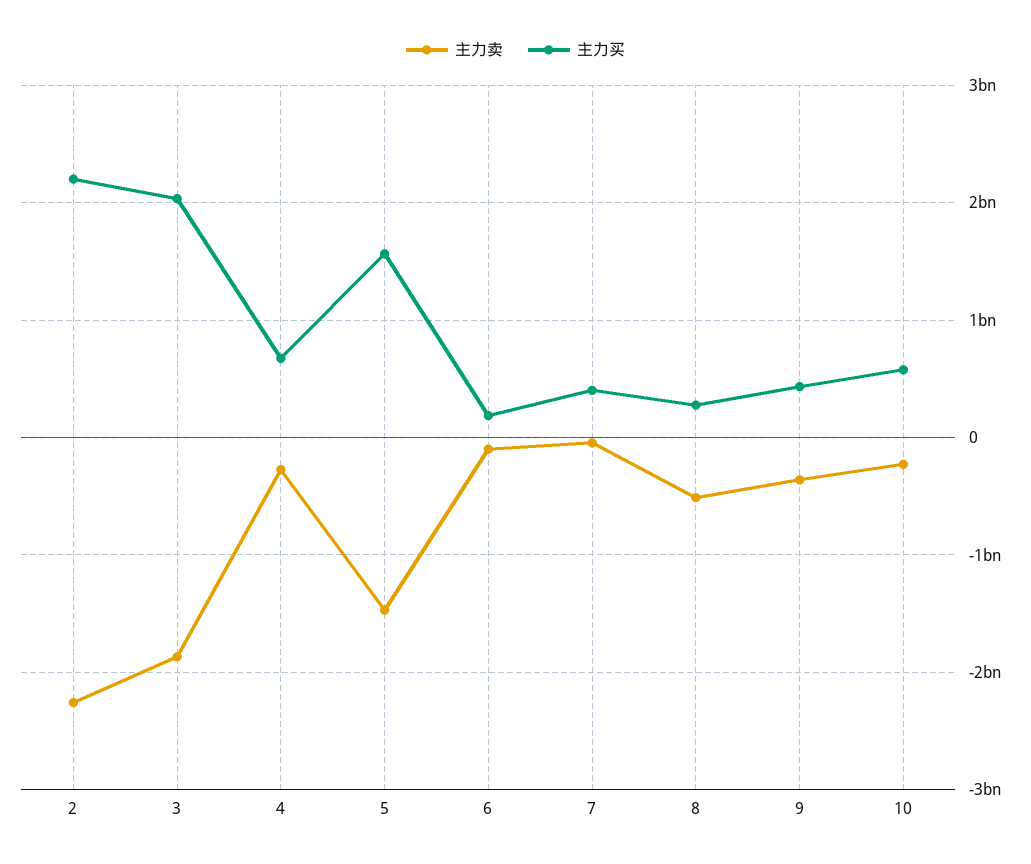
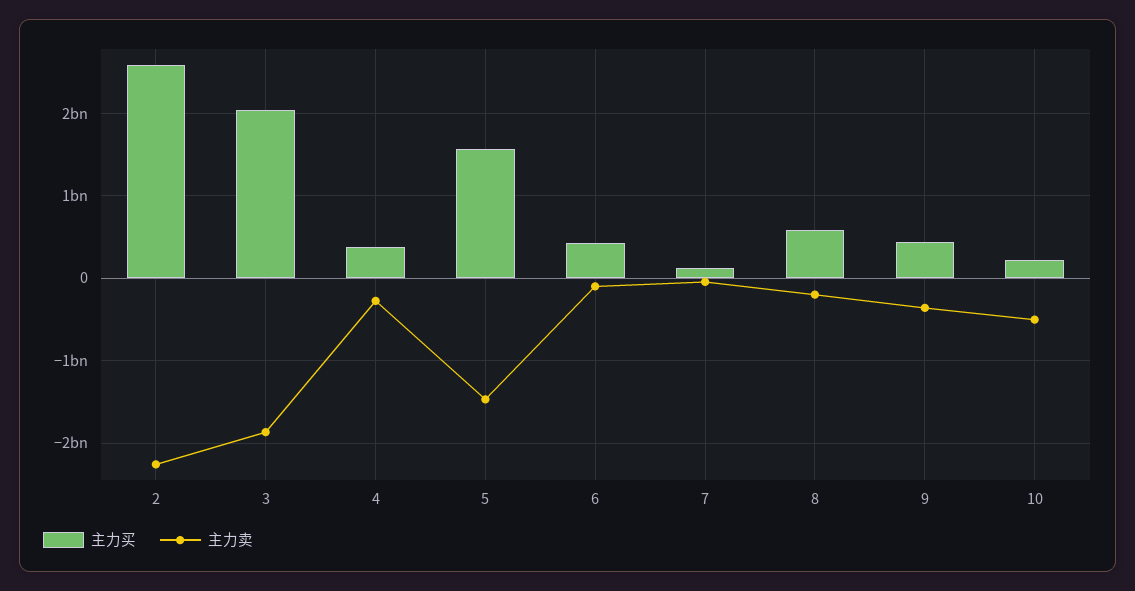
  {
    "主力卖": {
      "2": -2300000000,
      "3": -1900000000,
      "4": -300000000,
      "5": -1500000000,
      "6": -100000000,
      "7": 0,
-     "8": -500000000,
+     "8": -200000000,
      "9": -400000000,
-     "10": -200000000
+     "10": -500000000
    },
    "主力买": {
-     "2": 2200000000,
+     "2": 2600000000,
      "3": 2000000000,
-     "4": 700000000,
+     "4": 400000000,
      "5": 1600000000,
-     "6": 200000000,
+     "6": 400000000,
-     "7": 400000000,
+     "7": 100000000,
-     "8": 300000000,
+     "8": 600000000,
      "9": 400000000,
-     "10": 600000000
+     "10": 200000000
    }
  }

